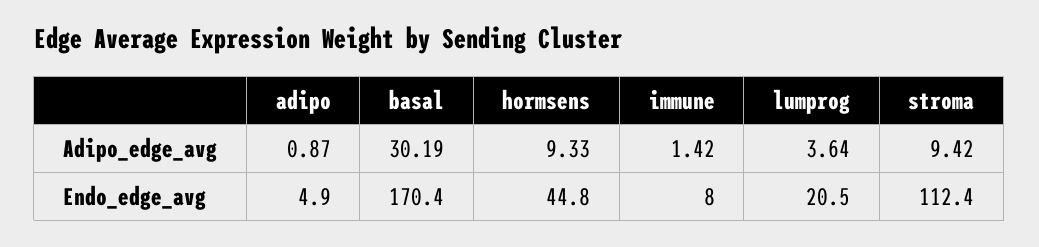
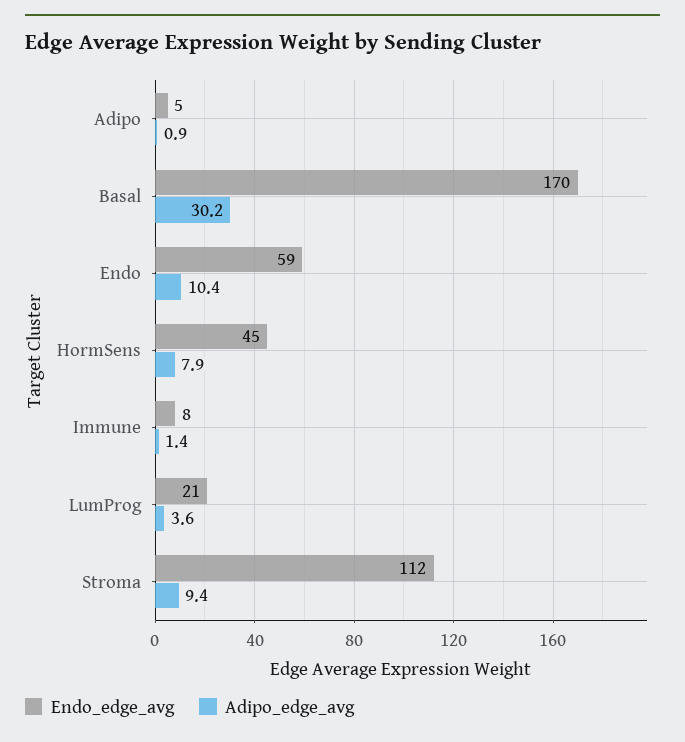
  {
    "Adipo_edge_avg": {
      "adipo": 0.87,
      "basal": 30.19,
-     "hormsens": 9.33,
+     "hormsens": 7.9,
      "immune": 1.42,
      "lumprog": 3.64,
-     "stroma": 9.42
+     "stroma": 9.42,
+     "Endo": 10.4
    },
    "Endo_edge_avg": {
      "adipo": 4.9,
      "basal": 170.4,
      "hormsens": 44.8,
      "immune": 8,
      "lumprog": 20.5,
-     "stroma": 112.4
+     "stroma": 112.4,
+     "Endo": 59
    }
  }

